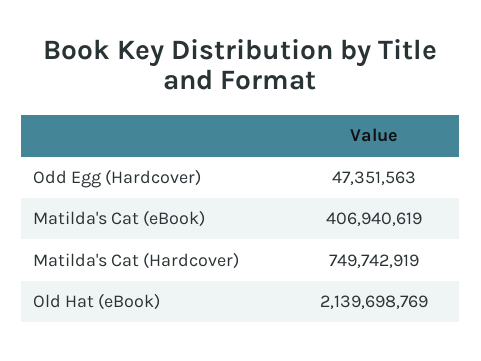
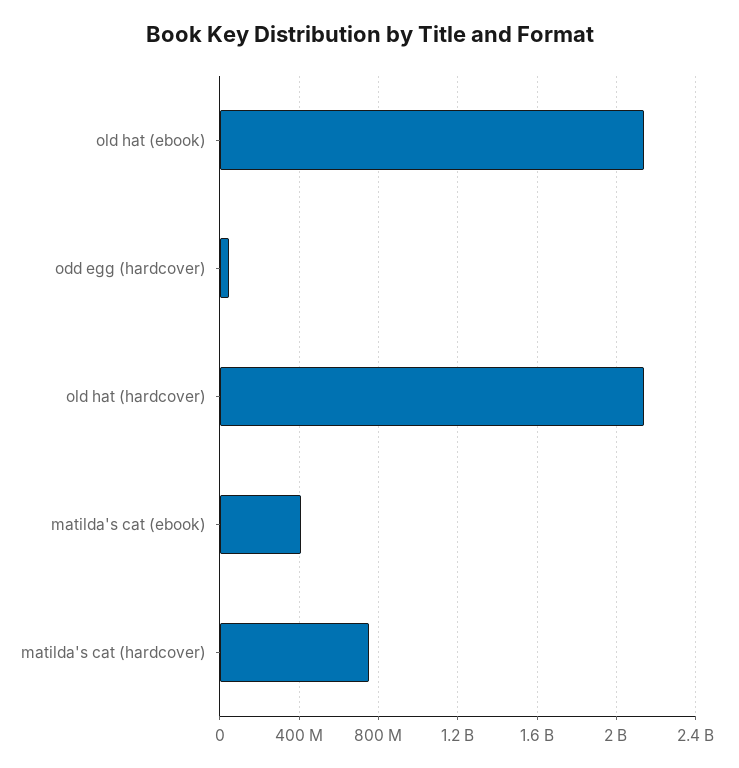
  {
    "Odd Egg (Hardcover)": 47351563,
    "Matilda's Cat (eBook)": 406940619,
    "Matilda's Cat (Hardcover)": 749742919,
-   "Old Hat (eBook)": 2139698769
+   "Old Hat (eBook)": 2139698769,
+   "old hat (hardcover)": 2150000000
  }

